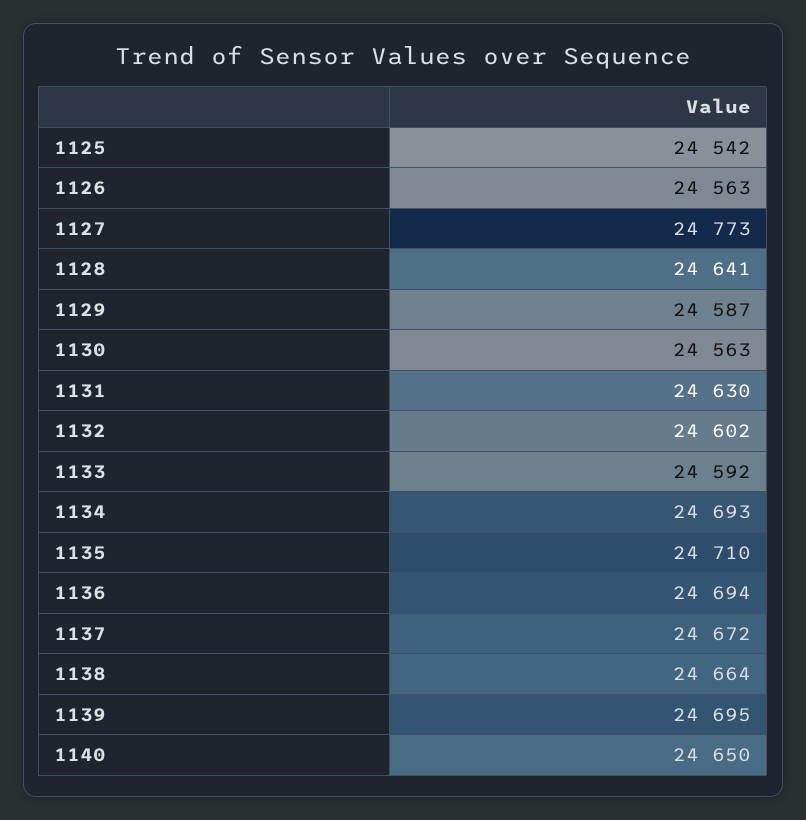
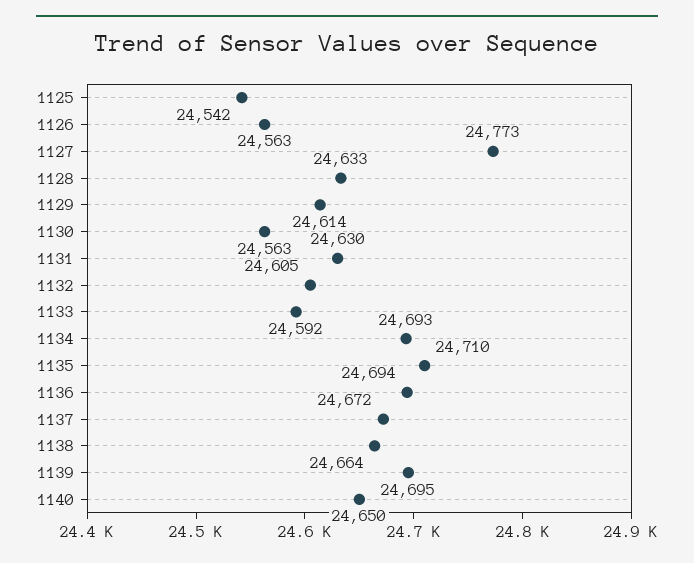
  {
    "1125": 24542,
    "1126": 24563,
    "1127": 24773,
-   "1128": 24641,
+   "1128": 24633,
-   "1129": 24587,
+   "1129": 24614,
    "1130": 24563,
    "1131": 24630,
-   "1132": 24602,
+   "1132": 24605,
    "1133": 24592,
    "1134": 24693,
    "1135": 24710,
    "1136": 24694,
    "1137": 24672,
    "1138": 24664,
    "1139": 24695,
    "1140": 24650
  }

